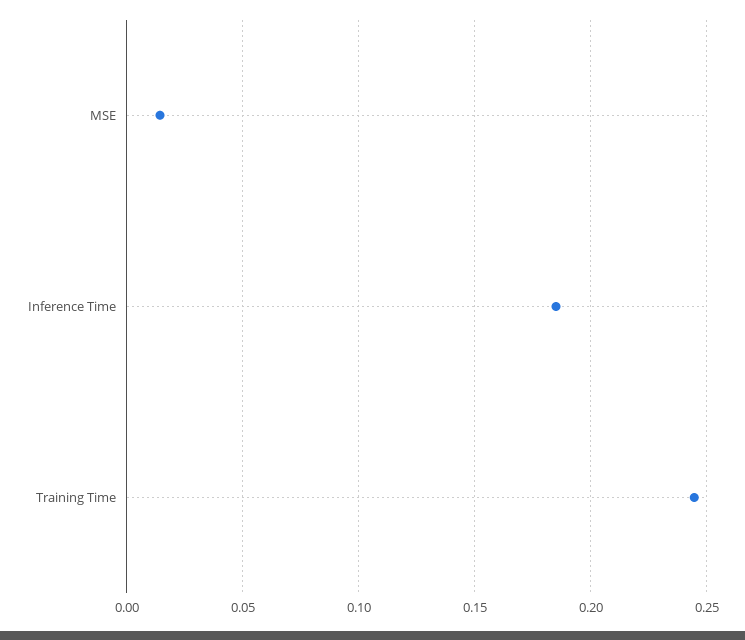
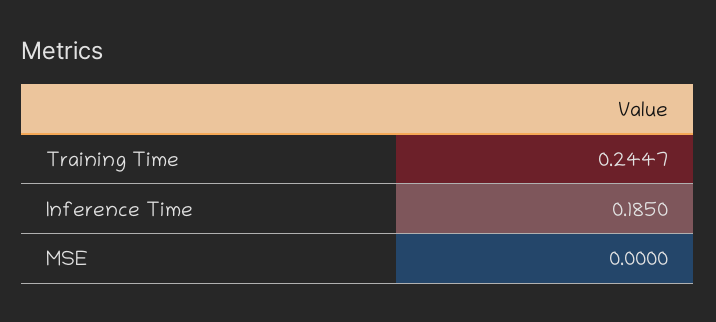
  {
-   "MSE": 0.015,
+   "MSE": 0,
    "Inference Time": 0.185,
    "Training Time": 0.2447
  }

